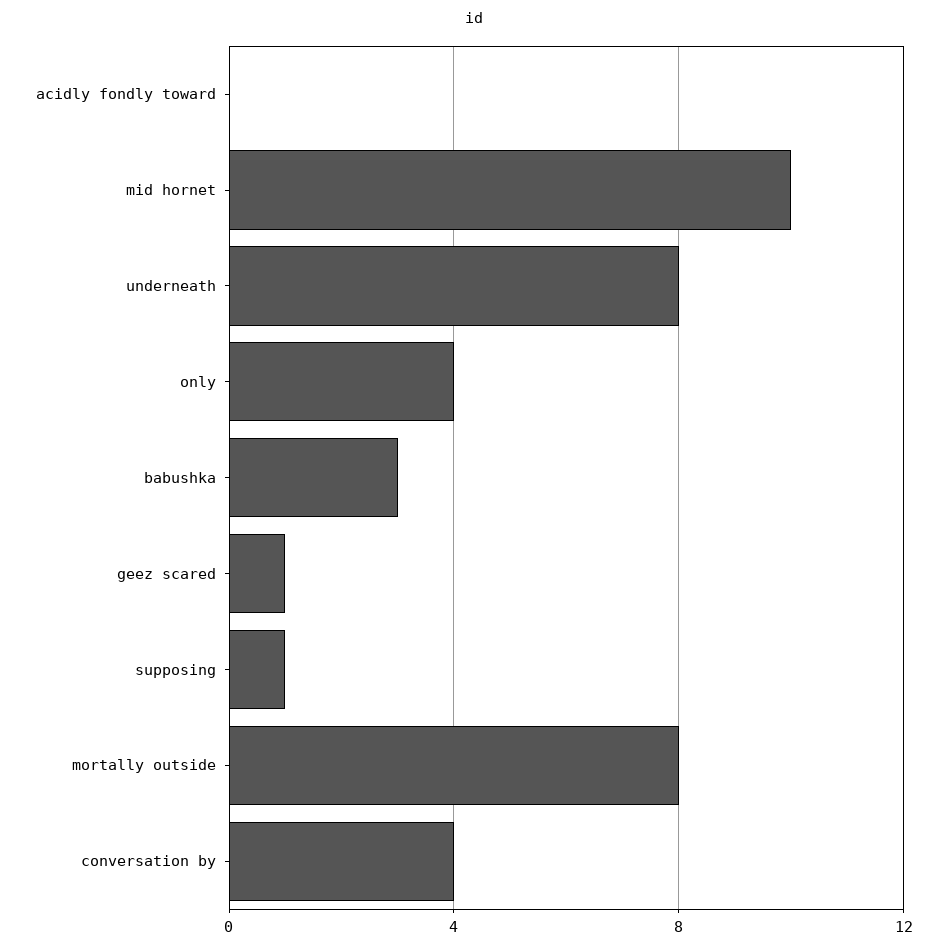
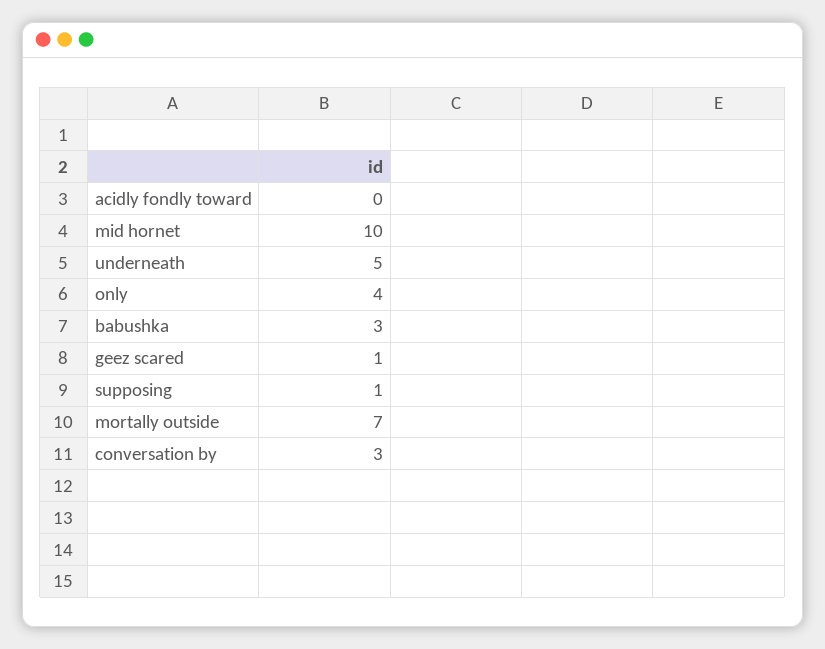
  {
    "acidly fondly toward": 0,
    "mid hornet": 10,
-   "underneath": 8,
+   "underneath": 5,
    "only": 4,
    "babushka": 3,
    "geez scared": 1,
    "supposing": 1,
-   "mortally outside": 8,
+   "mortally outside": 7,
-   "conversation by": 4
+   "conversation by": 3
  }

